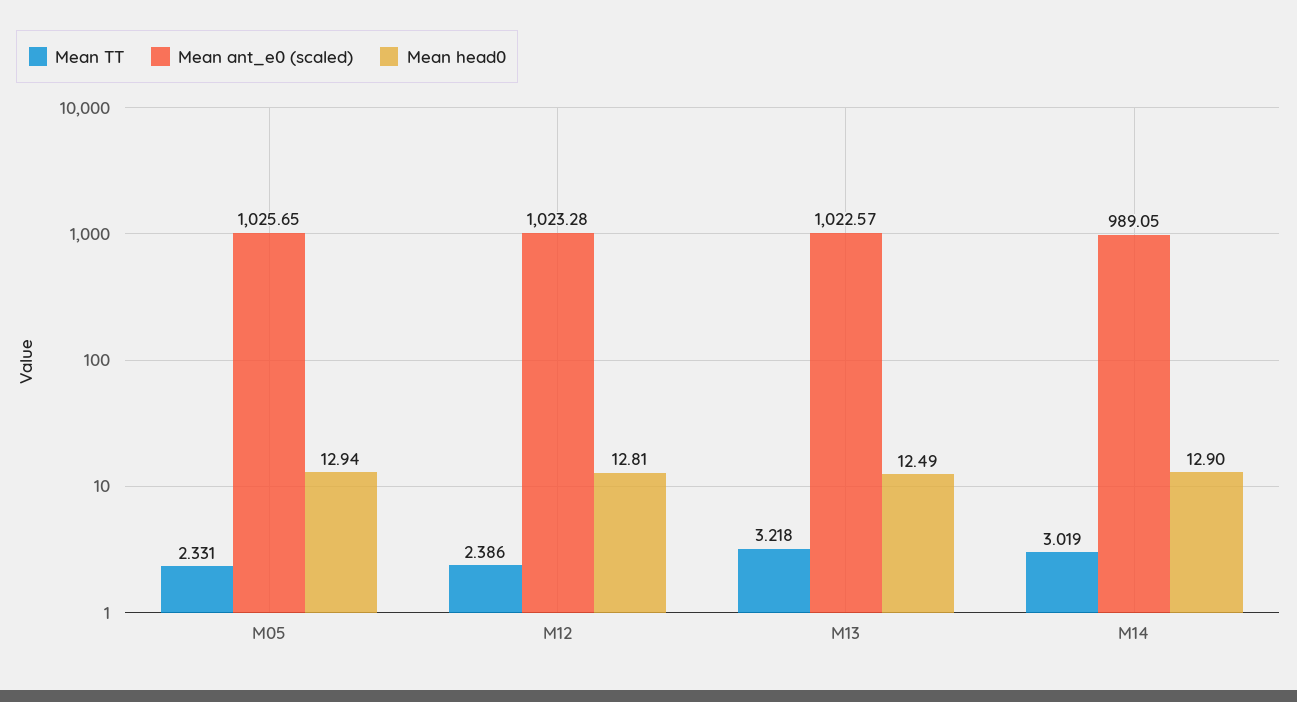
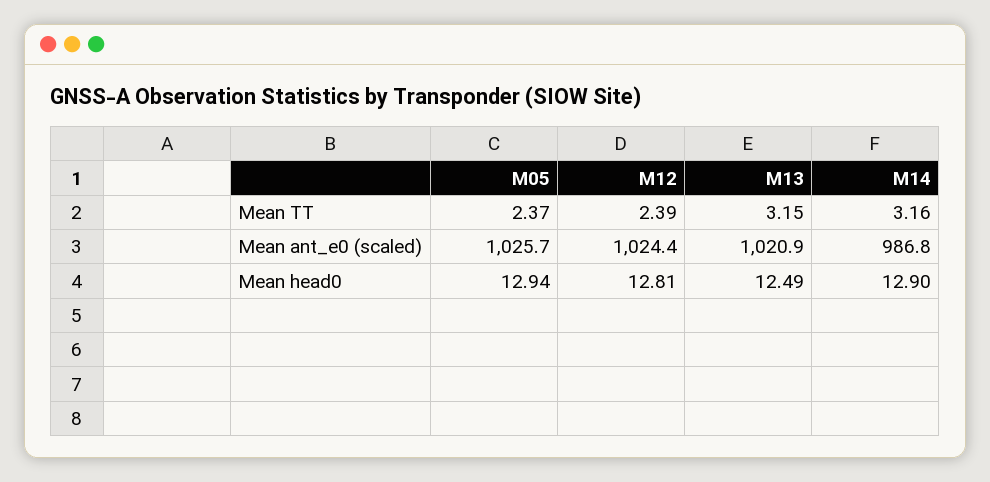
  {
    "Mean TT": {
-     "M05": 2.331,
+     "M05": 2.37,
      "M12": 2.386,
-     "M13": 3.218,
+     "M13": 3.15,
-     "M14": 3.019
+     "M14": 3.16
    },
    "Mean ant_e0 (scaled)": {
      "M05": 1025.65,
-     "M12": 1023.28,
+     "M12": 1024.4,
-     "M13": 1022.57,
+     "M13": 1020.9,
-     "M14": 989.05
+     "M14": 986.8
    },
    "Mean head0": {
      "M05": 12.94,
      "M12": 12.81,
      "M13": 12.49,
      "M14": 12.9
    }
  }

